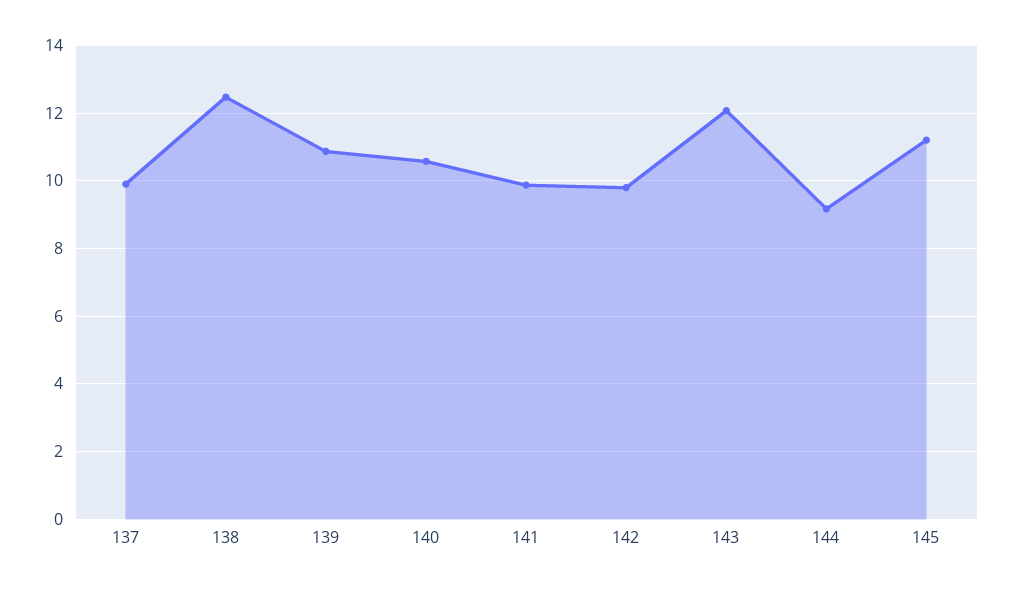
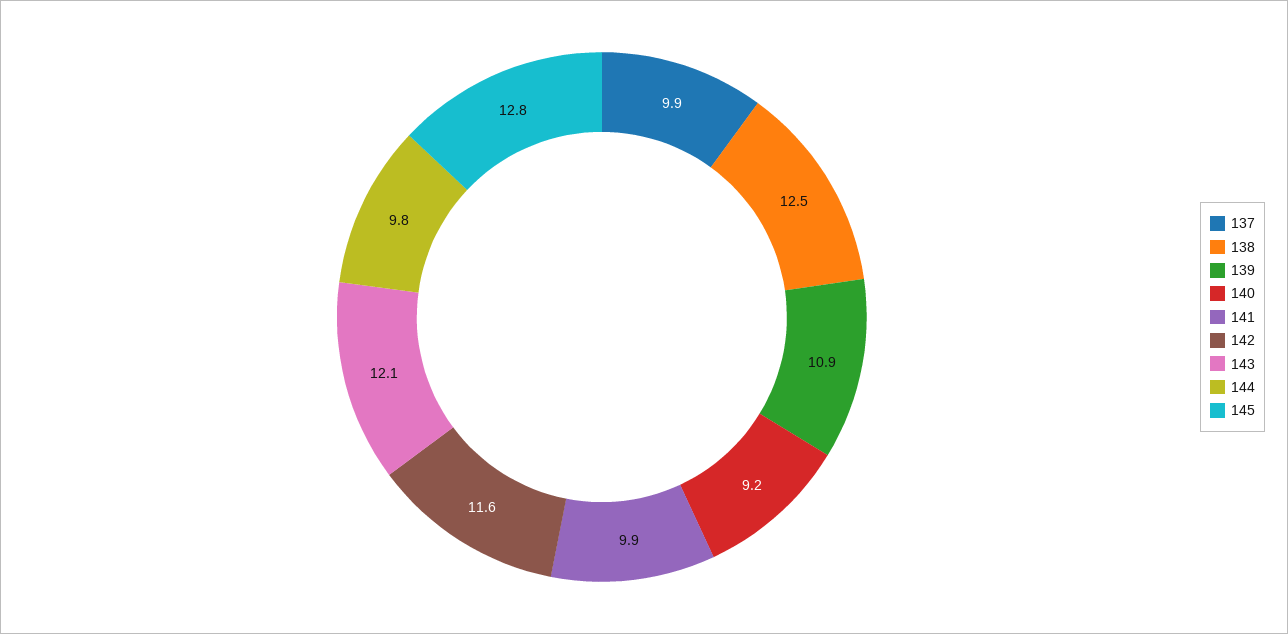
  {
    "137": 9.9,
    "138": 12.5,
    "139": 10.9,
-   "140": 10.6,
+   "140": 9.2,
    "141": 9.9,
-   "142": 9.8,
+   "142": 11.6,
    "143": 12.1,
-   "144": 9.2,
+   "144": 9.8,
-   "145": 11.2
+   "145": 12.8
  }

